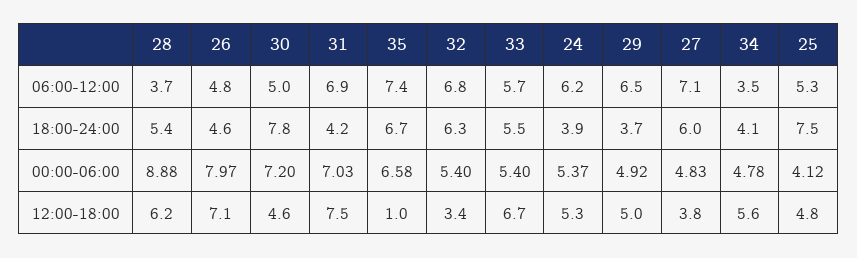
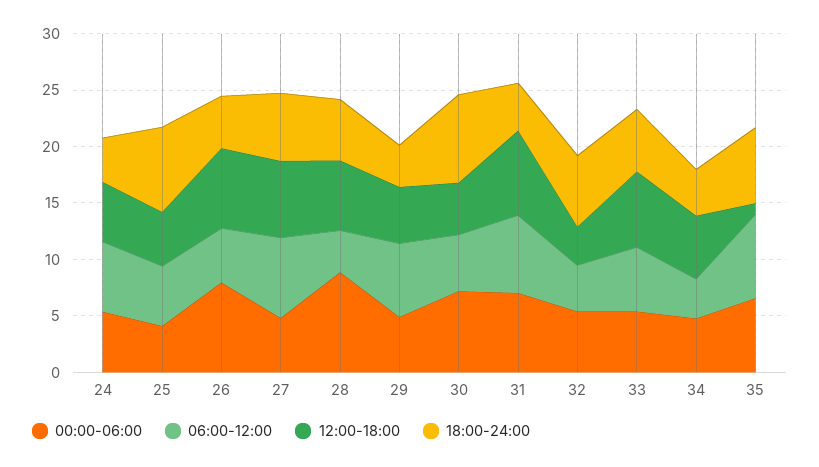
  {
    "06:00-12:00": {
      "28": 3.7,
      "26": 4.8,
      "30": 5,
      "31": 6.9,
      "35": 7.4,
-     "32": 6.8,
+     "32": 4,
      "33": 5.7,
      "24": 6.2,
      "29": 6.5,
      "27": 7.1,
      "34": 3.5,
      "25": 5.3
    },
    "18:00-24:00": {
      "28": 5.4,
      "26": 4.6,
      "30": 7.8,
      "31": 4.2,
      "35": 6.7,
      "32": 6.3,
      "33": 5.5,
      "24": 3.9,
      "29": 3.7,
      "27": 6,
      "34": 4.1,
      "25": 7.5
    },
    "00:00-06:00": {
      "28": 8.88,
      "26": 7.97,
      "30": 7.2,
      "31": 7.03,
      "35": 6.58,
      "32": 5.4,
      "33": 5.4,
      "24": 5.37,
      "29": 4.92,
      "27": 4.83,
      "34": 4.78,
      "25": 4.12
    },
    "12:00-18:00": {
      "28": 6.2,
      "26": 7.1,
      "30": 4.6,
      "31": 7.5,
      "35": 1,
      "32": 3.4,
      "33": 6.7,
      "24": 5.3,
      "29": 5,
-     "27": 3.8,
+     "27": 7,
      "34": 5.6,
      "25": 4.8
    }
  }

